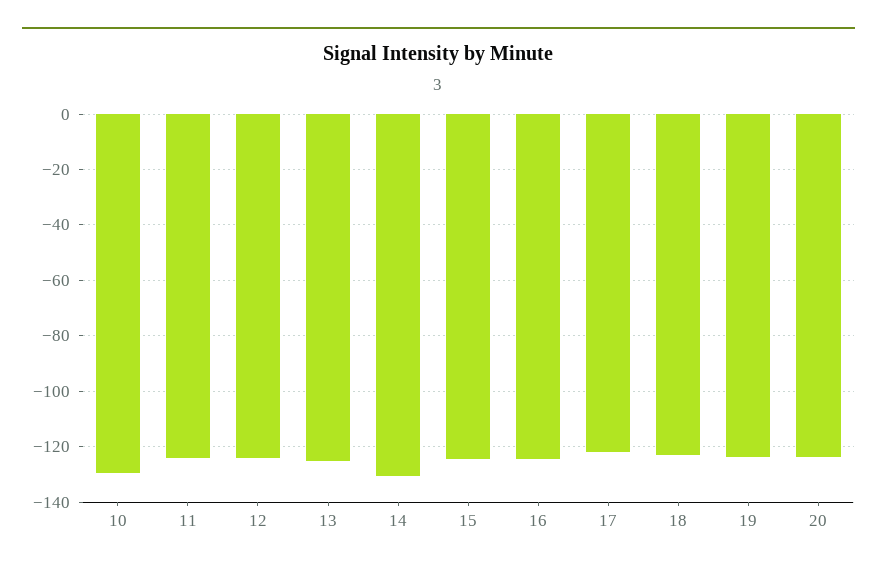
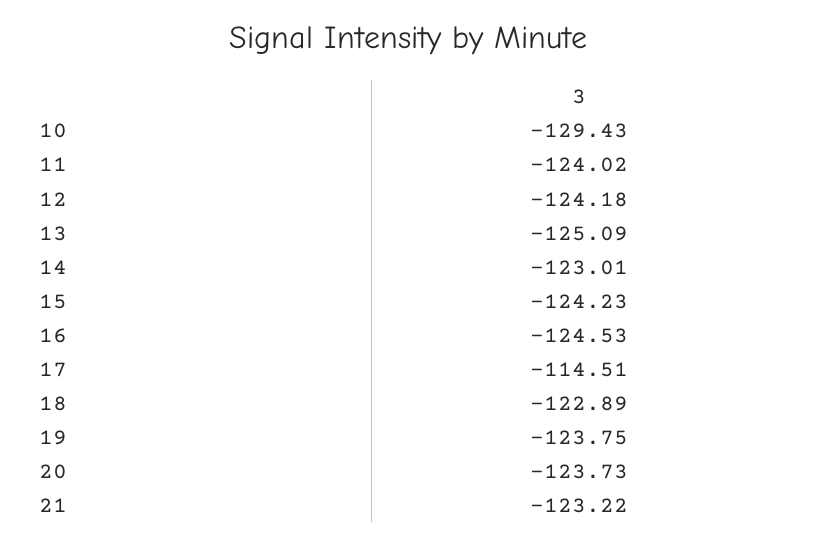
  {
    "10": -129.43,
    "11": -124.02,
    "12": -124.18,
    "13": -125.09,
-   "14": -130,
+   "14": -123.01,
    "15": -124.23,
    "16": -124.53,
-   "17": -122.5,
+   "17": -114.51,
    "18": -122.89,
    "19": -123.75,
-   "20": -123.73
+   "20": -123.73,
+   "21": -123.22
  }

